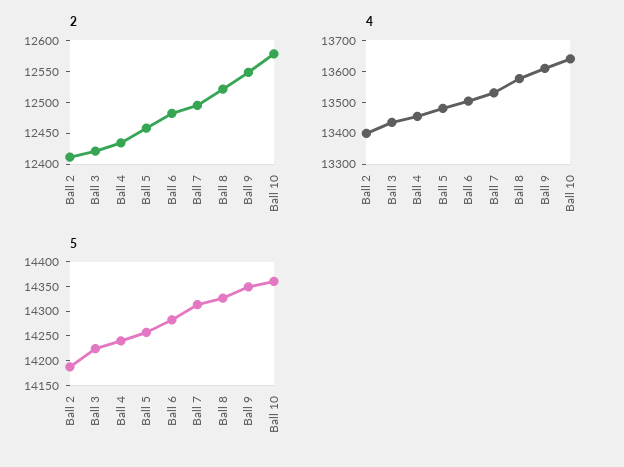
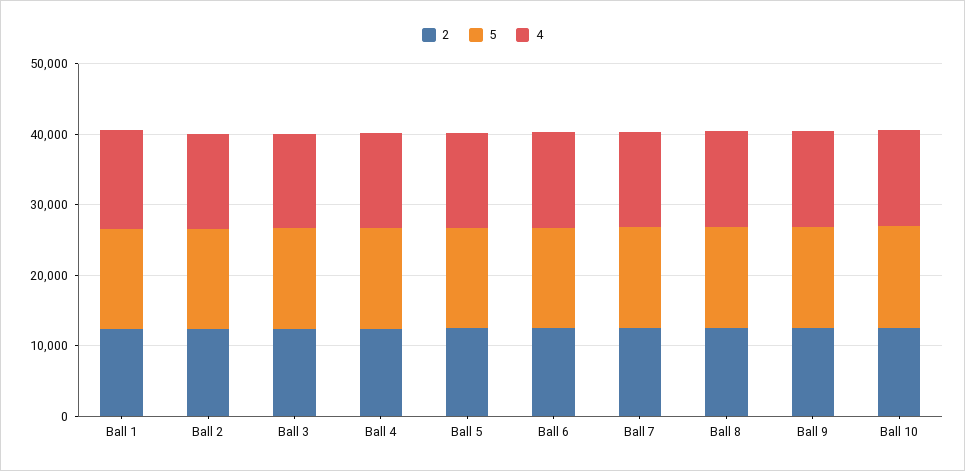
  {
    "2": {
      "Ball 2": 12400,
      "Ball 3": 12425,
      "Ball 4": 12425,
      "Ball 5": 12450,
      "Ball 6": 12475,
      "Ball 7": 12500,
      "Ball 8": 12525,
      "Ball 9": 12550,
-     "Ball 10": 12575
+     "Ball 10": 12575,
+     "Ball 1": 12000
    },
    "4": {
      "Ball 2": 13400,
      "Ball 3": 13450,
      "Ball 4": 13450,
      "Ball 5": 13500,
      "Ball 6": 13500,
      "Ball 7": 13550,
      "Ball 8": 13600,
      "Ball 9": 13600,
-     "Ball 10": 13650
+     "Ball 10": 13650,
+     "Ball 1": 14000
    },
    "5": {
      "Ball 2": 14175,
      "Ball 3": 14225,
      "Ball 4": 14250,
      "Ball 5": 14250,
      "Ball 6": 14275,
      "Ball 7": 14325,
      "Ball 8": 14325,
      "Ball 9": 14350,
-     "Ball 10": 14350
+     "Ball 10": 14350,
+     "Ball 1": 14000
    }
  }

